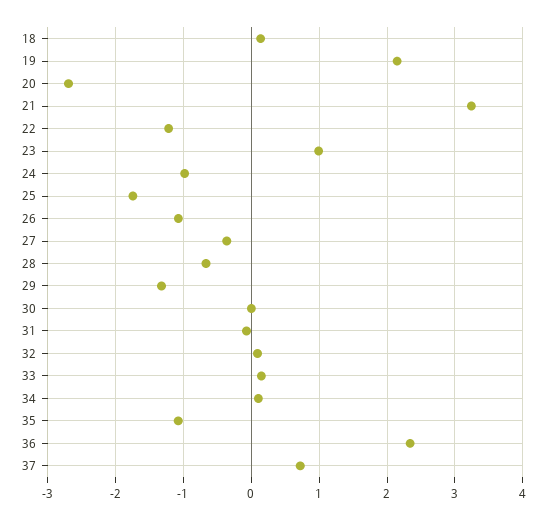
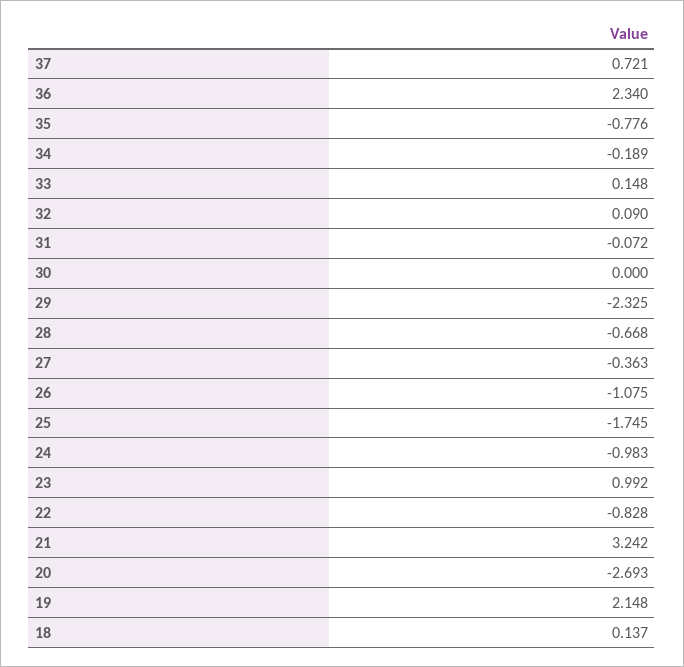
  {
    "18": 0.137,
    "19": 2.148,
    "20": -2.693,
    "21": 3.242,
-   "22": -1.2,
+   "22": -0.828,
    "23": 0.992,
    "24": -0.983,
    "25": -1.745,
    "26": -1.075,
    "27": -0.363,
    "28": -0.668,
-   "29": -1.3,
+   "29": -2.325,
    "30": 0,
    "31": -0.072,
    "32": 0.09,
    "33": 0.148,
-   "34": 0.1,
+   "34": -0.189,
-   "35": -1.1,
+   "35": -0.776,
    "36": 2.34,
    "37": 0.721
  }

